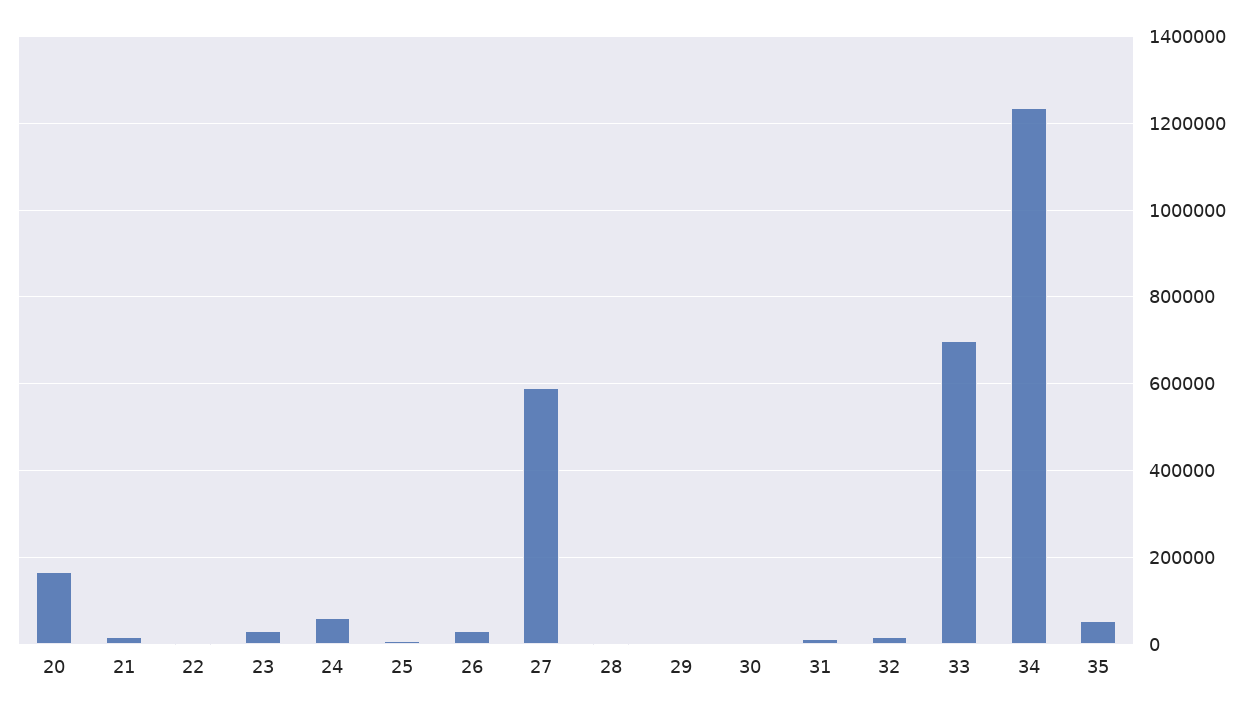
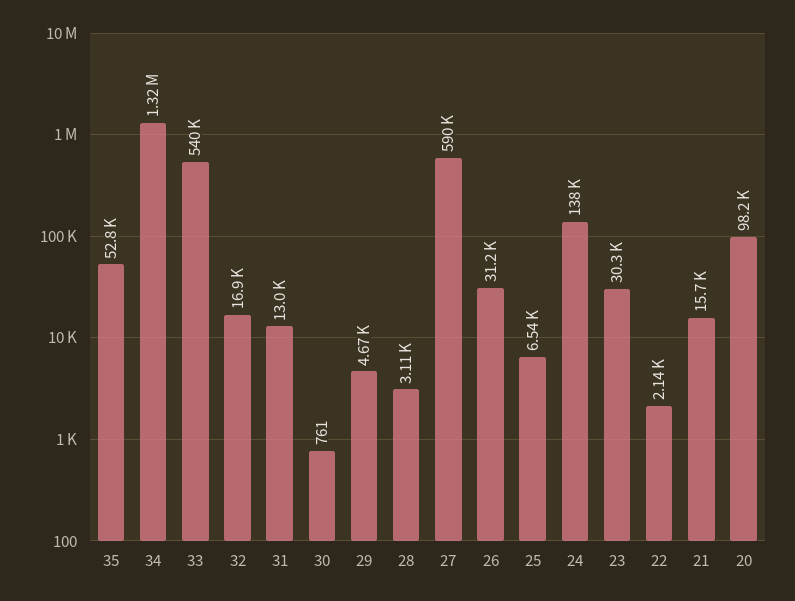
  {
-   "20": 160000,
+   "20": 98200,
    "21": 15700,
    "22": 2140,
    "23": 30300,
-   "24": 60000,
+   "24": 138000,
    "25": 6540,
    "26": 31200,
    "27": 590000,
    "28": 3110,
    "29": 4670,
    "30": 761,
    "31": 13000,
    "32": 16900,
-   "33": 700000,
+   "33": 540000,
-   "34": 1240000,
+   "34": 1320000,
    "35": 52800
  }

